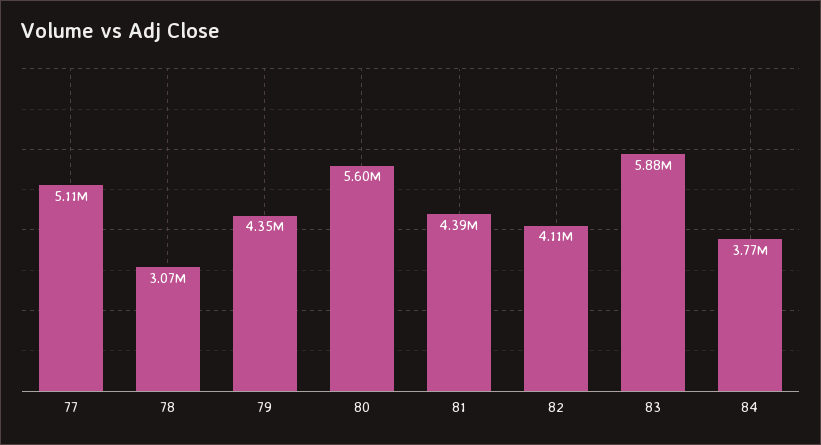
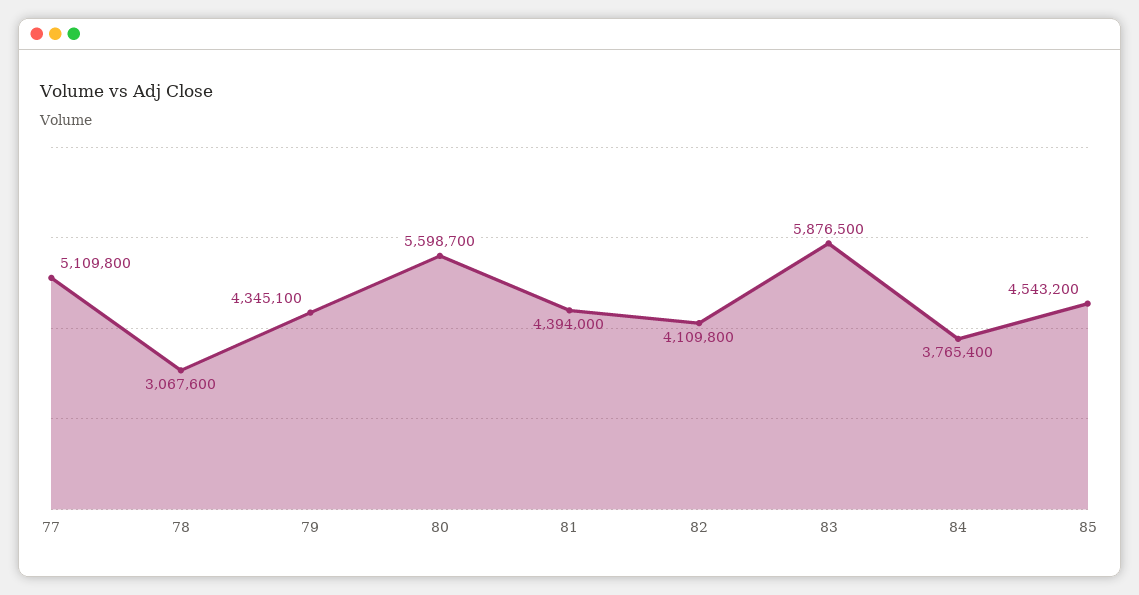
  {
    "77": 5109800,
    "78": 3067600,
    "79": 4345100,
    "80": 5598700,
    "81": 4394000,
    "82": 4109800,
    "83": 5876500,
-   "84": 3765400
+   "84": 3765400,
+   "85": 4543200
  }

